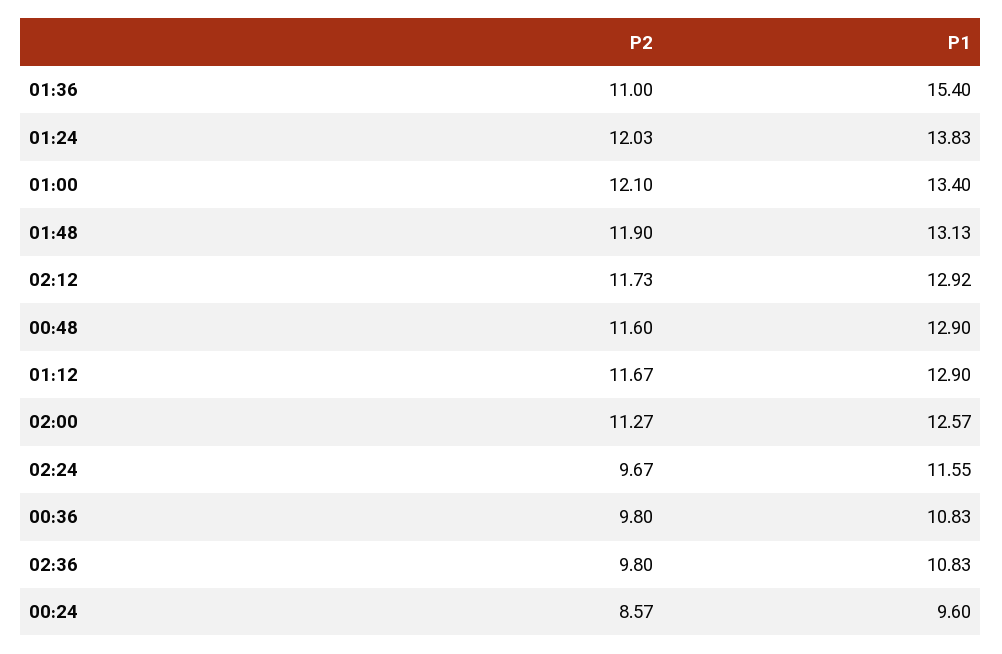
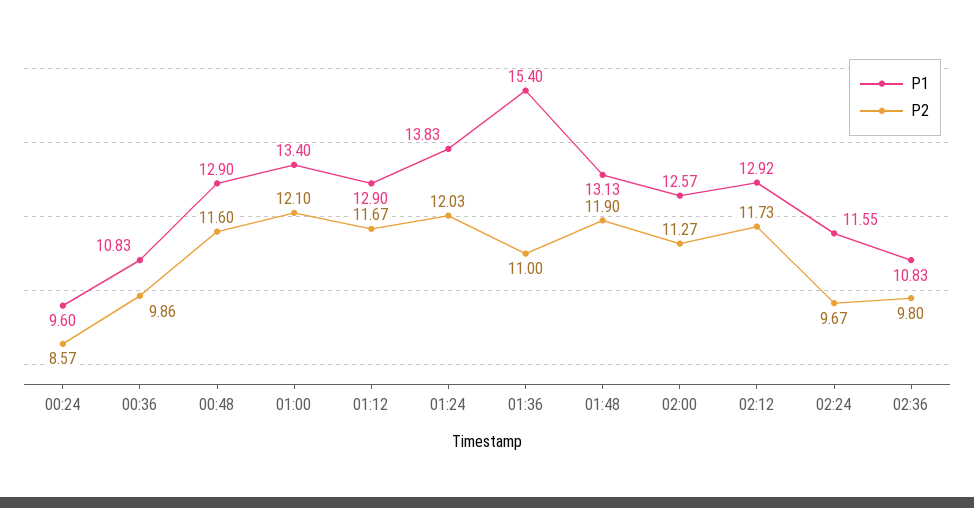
  {
    "P2": {
      "01:36": 11,
      "01:24": 12.03,
      "01:00": 12.1,
      "01:48": 11.9,
      "02:12": 11.73,
      "00:48": 11.6,
      "01:12": 11.67,
      "02:00": 11.27,
      "02:24": 9.67,
-     "00:36": 9.8,
+     "00:36": 9.86,
      "02:36": 9.8,
      "00:24": 8.57
    },
    "P1": {
      "01:36": 15.4,
      "01:24": 13.83,
      "01:00": 13.4,
      "01:48": 13.13,
      "02:12": 12.92,
      "00:48": 12.9,
      "01:12": 12.9,
      "02:00": 12.57,
      "02:24": 11.55,
      "00:36": 10.83,
      "02:36": 10.83,
      "00:24": 9.6
    }
  }

